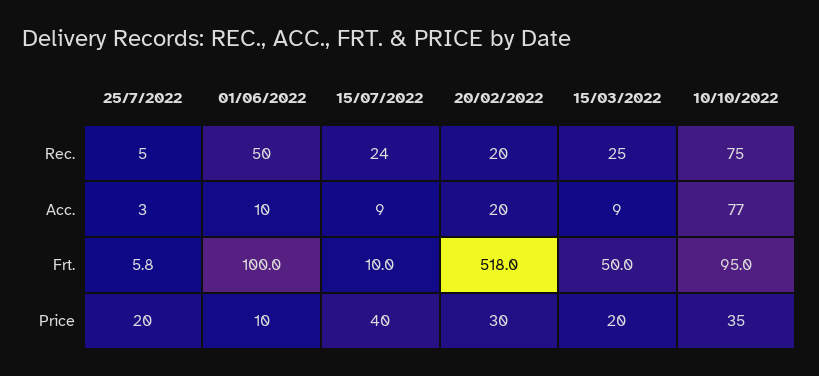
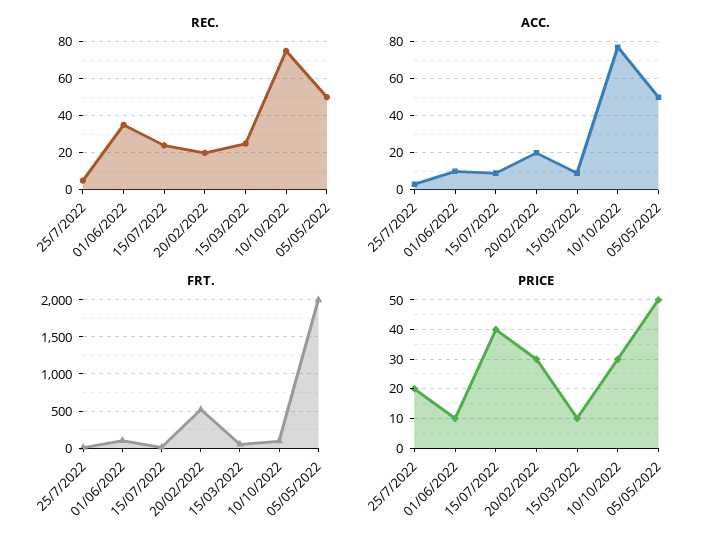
  {
    "Rec.": {
      "25/7/2022": 5,
-     "01/06/2022": 50,
+     "01/06/2022": 35,
      "15/07/2022": 24,
      "20/02/2022": 20,
      "15/03/2022": 25,
-     "10/10/2022": 75
+     "10/10/2022": 75,
+     "05/05/2022": 50
    },
    "Acc.": {
      "25/7/2022": 3,
      "01/06/2022": 10,
      "15/07/2022": 9,
      "20/02/2022": 20,
      "15/03/2022": 9,
-     "10/10/2022": 77
+     "10/10/2022": 77,
+     "05/05/2022": 50
    },
    "Frt.": {
      "25/7/2022": 5.8,
      "01/06/2022": 100,
      "15/07/2022": 10,
      "20/02/2022": 518,
      "15/03/2022": 50,
-     "10/10/2022": 95
+     "10/10/2022": 95,
+     "05/05/2022": 2000
    },
    "Price": {
      "25/7/2022": 20,
      "01/06/2022": 10,
      "15/07/2022": 40,
      "20/02/2022": 30,
-     "15/03/2022": 20,
+     "15/03/2022": 10,
-     "10/10/2022": 35
+     "10/10/2022": 30,
+     "05/05/2022": 50
    }
  }

